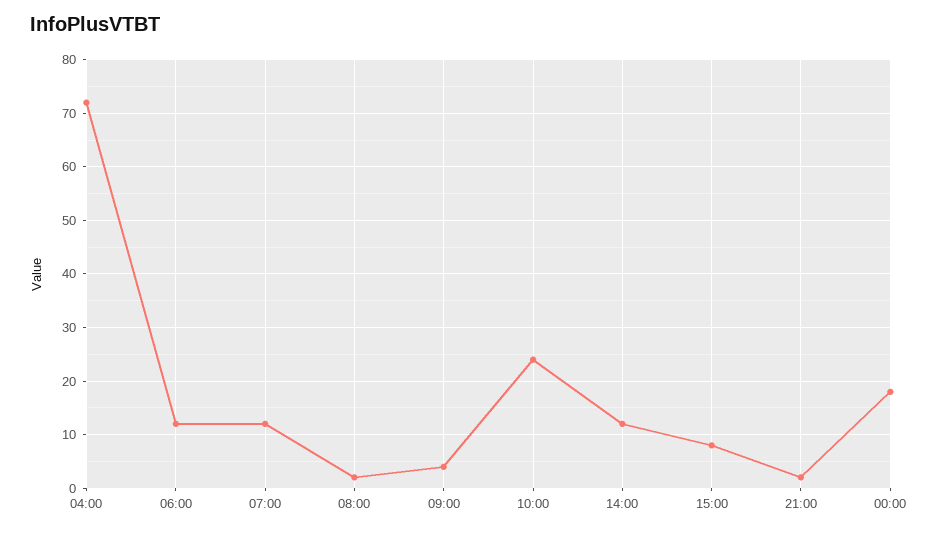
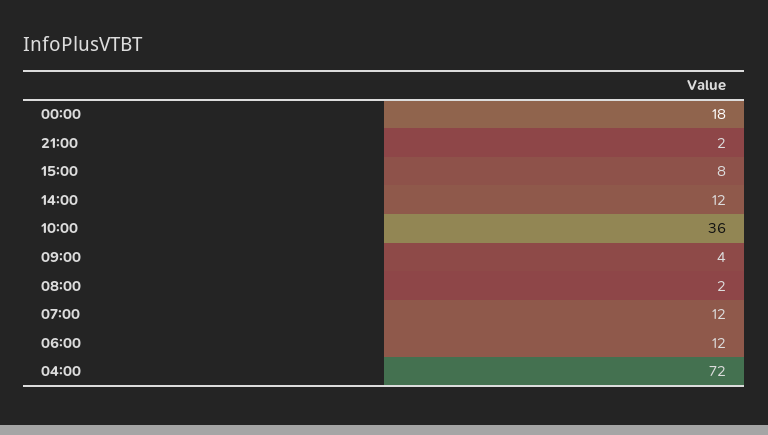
  {
    "04:00": 72,
    "06:00": 12,
    "07:00": 12,
    "08:00": 2,
    "09:00": 4,
-   "10:00": 25,
+   "10:00": 36,
    "14:00": 12,
    "15:00": 8,
    "21:00": 2,
    "00:00": 18
  }

